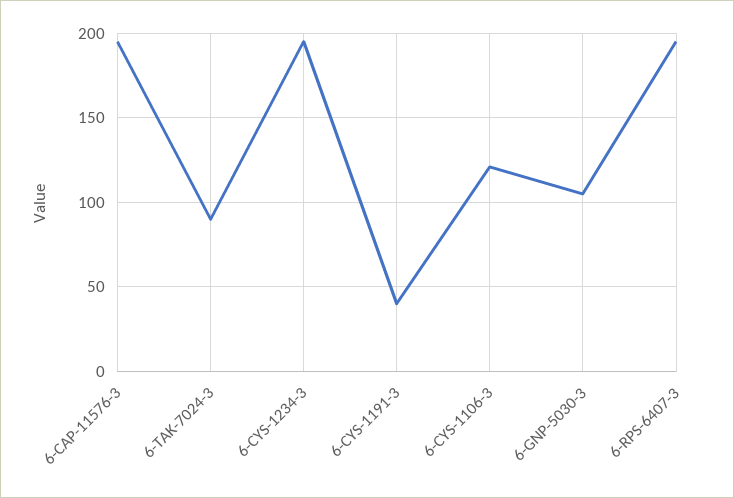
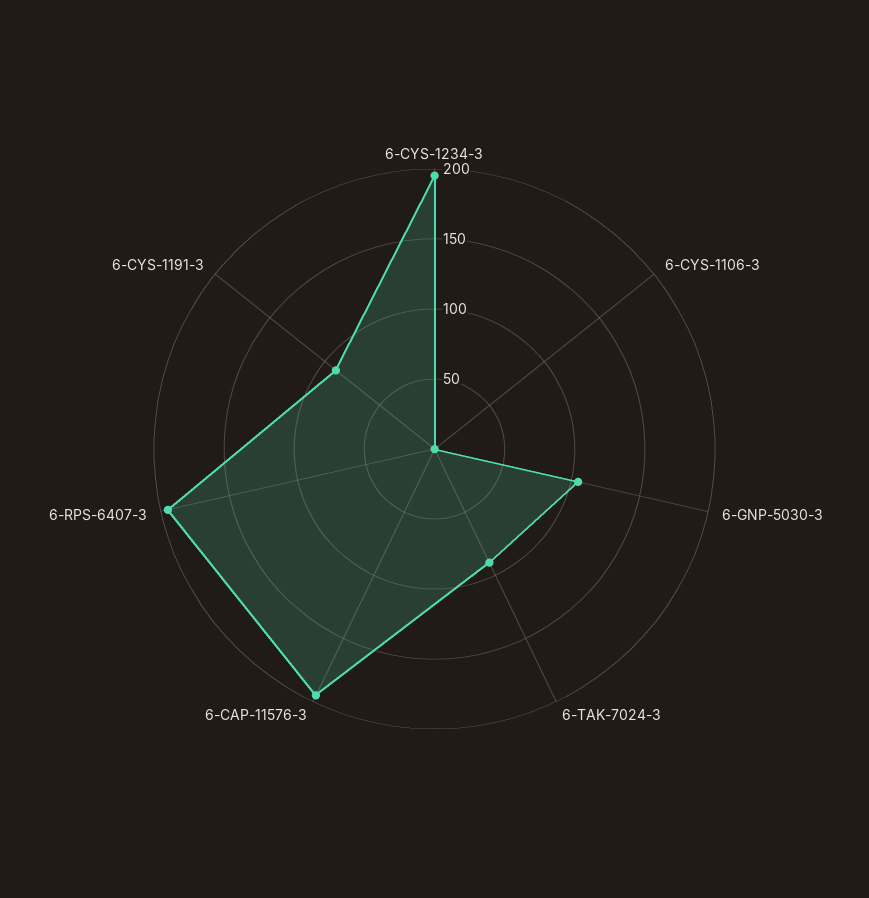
  {
    "6-CAP-11576-3": 195,
    "6-TAK-7024-3": 90,
    "6-CYS-1234-3": 195,
-   "6-CYS-1191-3": 40,
+   "6-CYS-1191-3": 90,
-   "6-CYS-1106-3": 120,
+   "6-CYS-1106-3": 0,
    "6-GNP-5030-3": 105,
    "6-RPS-6407-3": 195
  }

